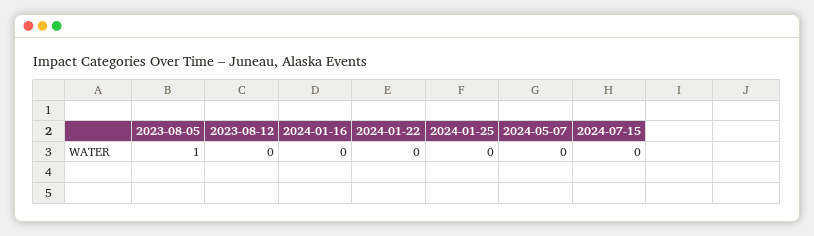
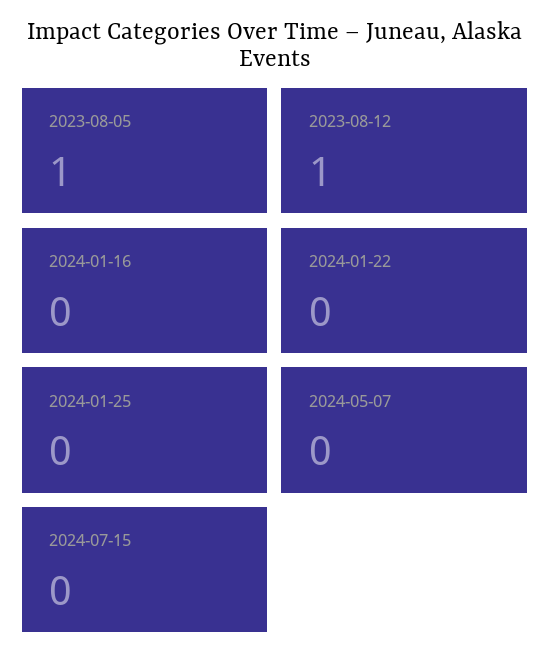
  {
    "2023-08-05": 1,
-   "2023-08-12": 0,
+   "2023-08-12": 1,
    "2024-01-16": 0,
    "2024-01-22": 0,
    "2024-01-25": 0,
    "2024-05-07": 0,
    "2024-07-15": 0
  }

